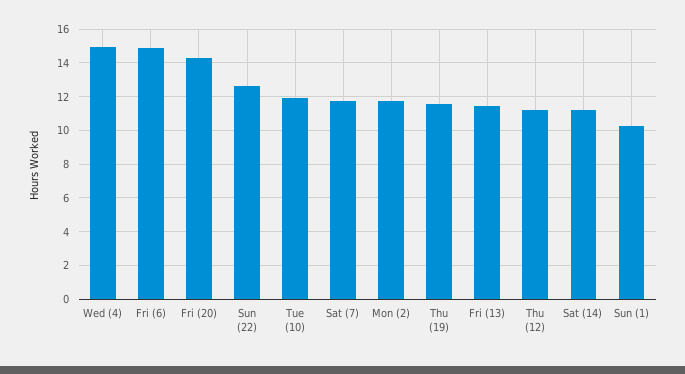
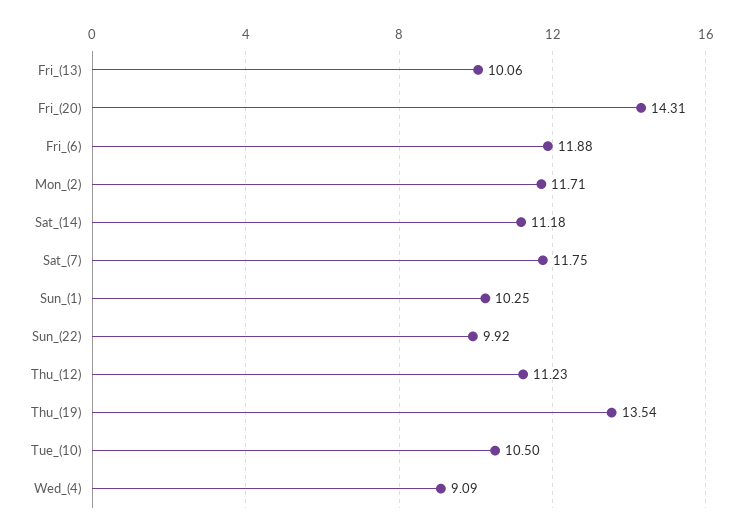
  {
-   "Wed (4)": 15,
+   "Wed (4)": 9.09,
-   "Fri (6)": 15,
+   "Fri (6)": 11.88,
    "Fri (20)": 14.31,
-   "Sun (22)": 12.5,
+   "Sun (22)": 9.92,
-   "Tue (10)": 12,
+   "Tue (10)": 10.5,
    "Sat (7)": 11.75,
    "Mon (2)": 11.71,
-   "Thu (19)": 11.5,
+   "Thu (19)": 13.54,
-   "Fri (13)": 11.5,
+   "Fri (13)": 10.06,
    "Thu (12)": 11.23,
    "Sat (14)": 11.18,
    "Sun (1)": 10.25
  }

